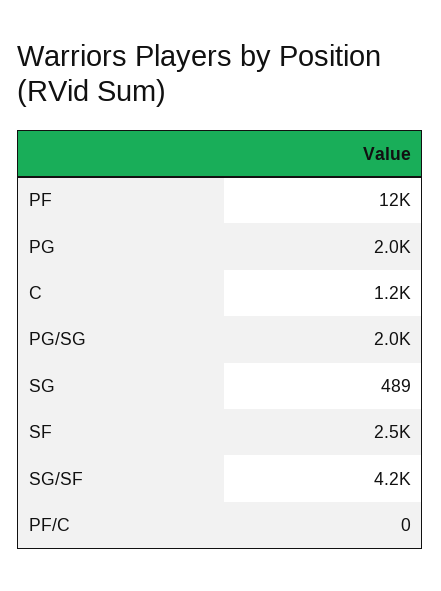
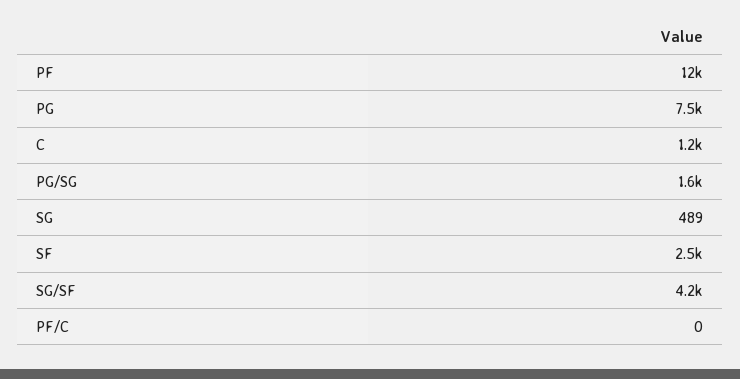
  {
    "PF": 12000,
-   "PG": 2000,
+   "PG": 7500,
    "C": 1200,
-   "PG/SG": 2000,
+   "PG/SG": 1600,
    "SG": 489,
    "SF": 2500,
    "SG/SF": 4200,
    "PF/C": 0
  }

